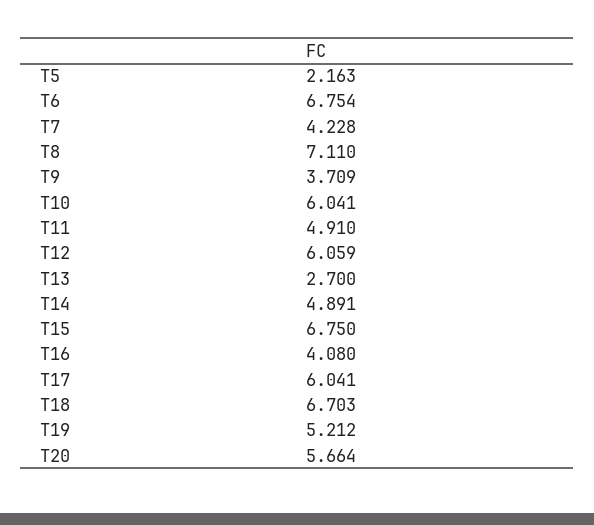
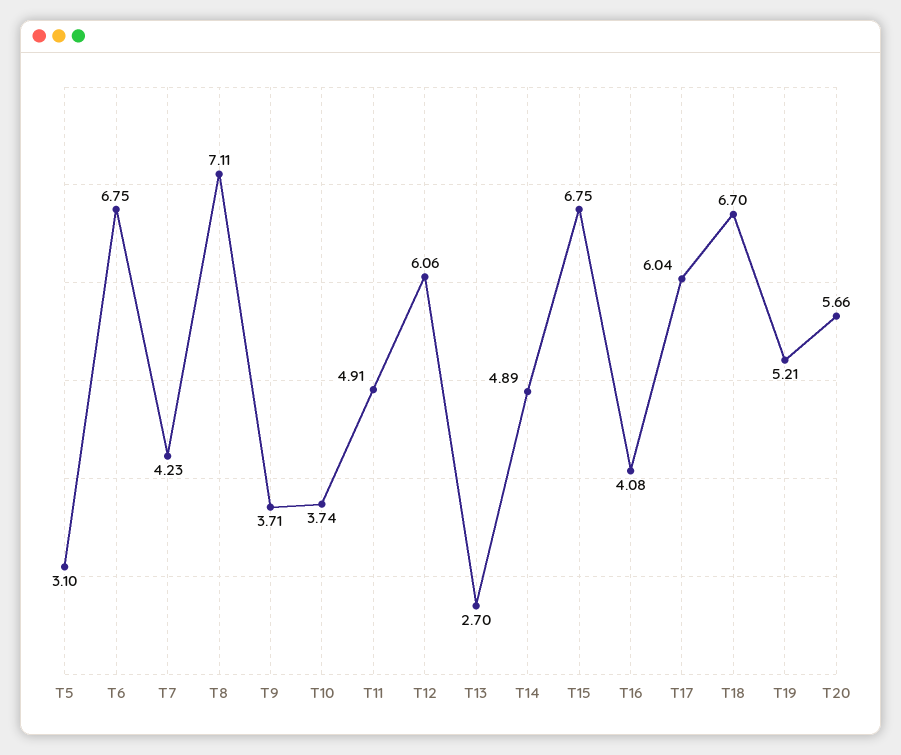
  {
-   "T5": 2.163,
+   "T5": 3.1,
    "T6": 6.754,
    "T7": 4.228,
    "T8": 7.11,
    "T9": 3.709,
-   "T10": 6.041,
+   "T10": 3.74,
    "T11": 4.91,
    "T12": 6.059,
    "T13": 2.7,
    "T14": 4.891,
    "T15": 6.75,
    "T16": 4.08,
    "T17": 6.041,
    "T18": 6.703,
    "T19": 5.212,
    "T20": 5.664
  }

